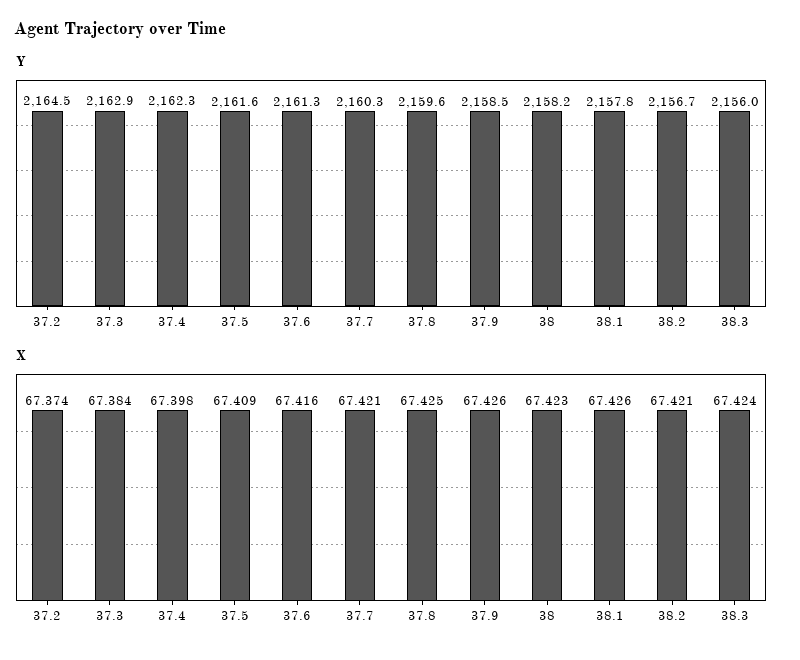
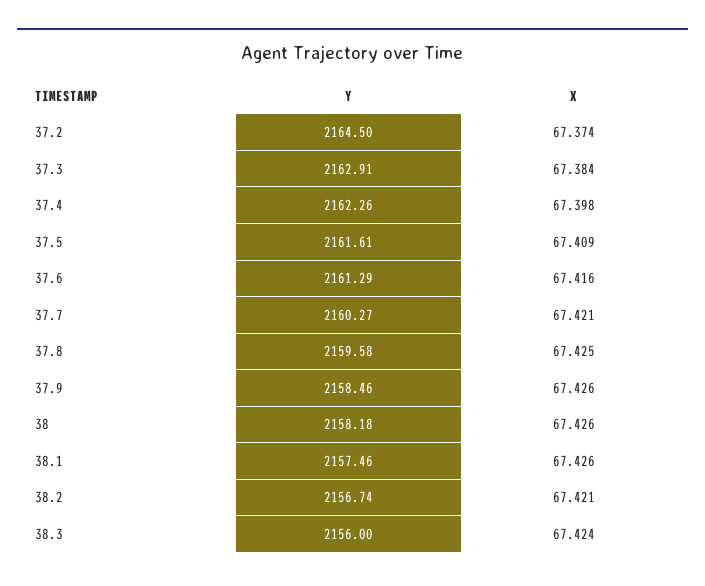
  {
    "Y": {
      "37.2": 2164.5,
      "37.3": 2162.91,
      "37.4": 2162.26,
      "37.5": 2161.61,
      "37.6": 2161.29,
      "37.7": 2160.27,
      "37.8": 2159.58,
      "37.9": 2158.46,
      "38": 2158.18,
-     "38.1": 2157.8,
+     "38.1": 2157.46,
      "38.2": 2156.74,
      "38.3": 2156
    },
    "X": {
      "37.2": 67.374,
      "37.3": 67.384,
      "37.4": 67.398,
      "37.5": 67.409,
      "37.6": 67.416,
      "37.7": 67.421,
      "37.8": 67.425,
      "37.9": 67.426,
-     "38": 67.423,
+     "38": 67.426,
      "38.1": 67.426,
      "38.2": 67.421,
      "38.3": 67.424
    }
  }

